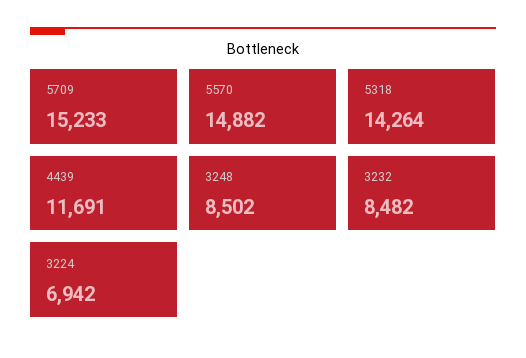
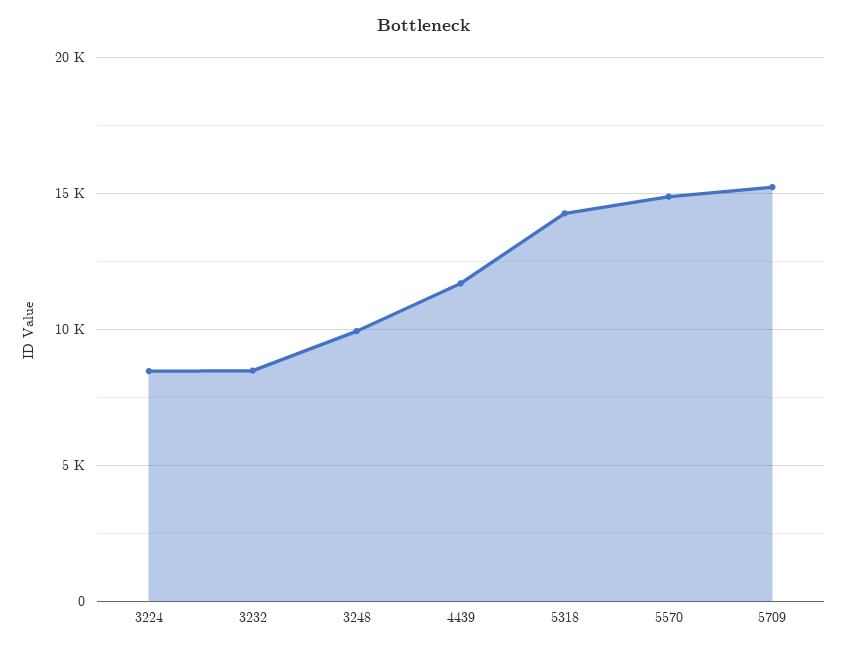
  {
    "5709": 15233,
    "5570": 14882,
    "5318": 14264,
    "4439": 11691,
-   "3248": 8502,
+   "3248": 10000,
    "3232": 8482,
-   "3224": 6942
+   "3224": 8500
  }

